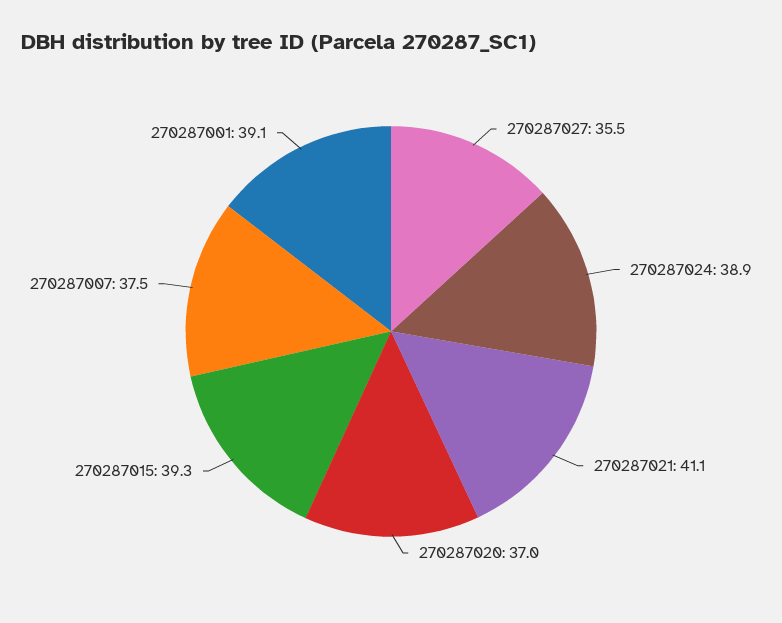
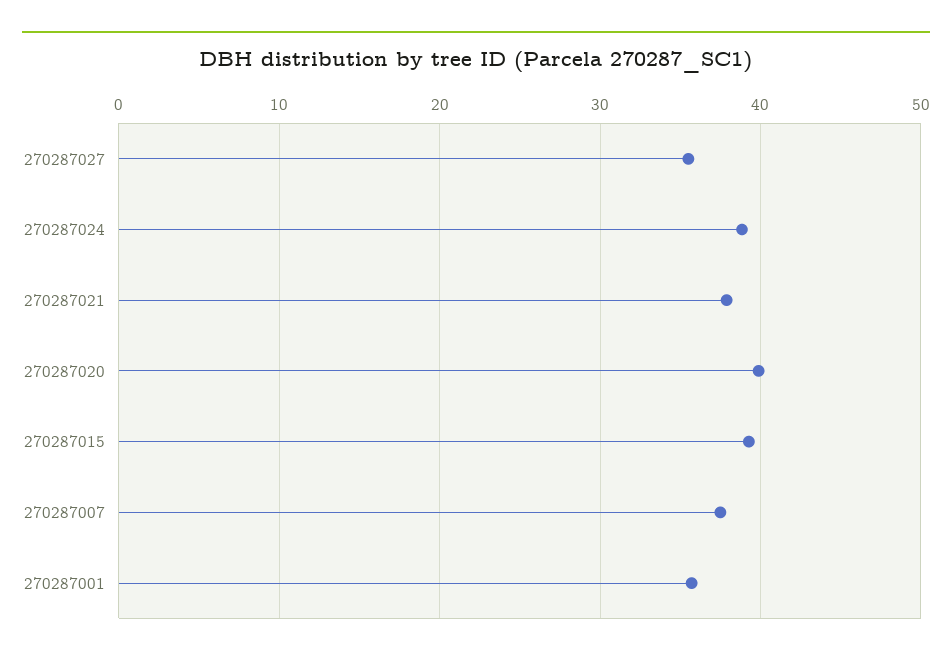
  {
    "270287027": 35.5,
    "270287024": 38.9,
-   "270287021": 41.1,
+   "270287021": 38,
-   "270287020": 37,
+   "270287020": 40,
    "270287015": 39.3,
    "270287007": 37.5,
-   "270287001": 39.1
+   "270287001": 36
  }

